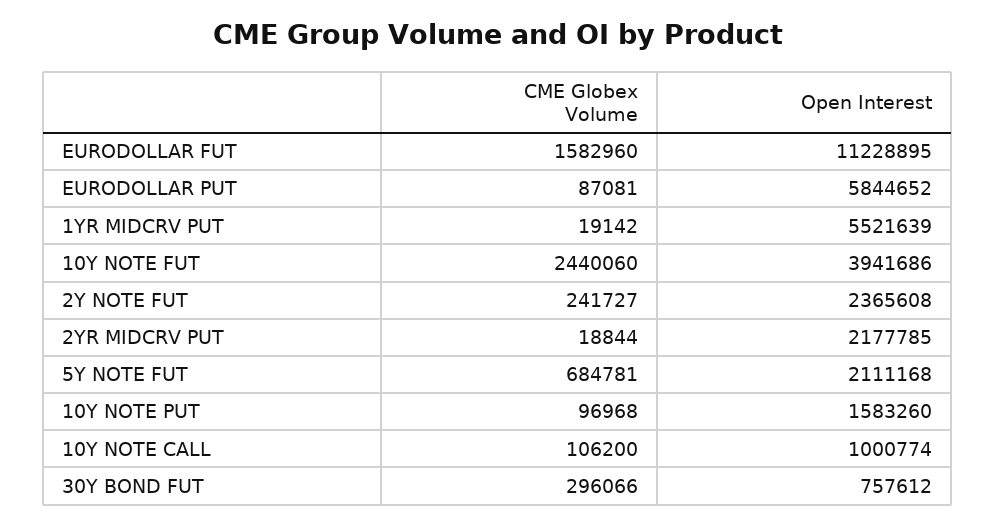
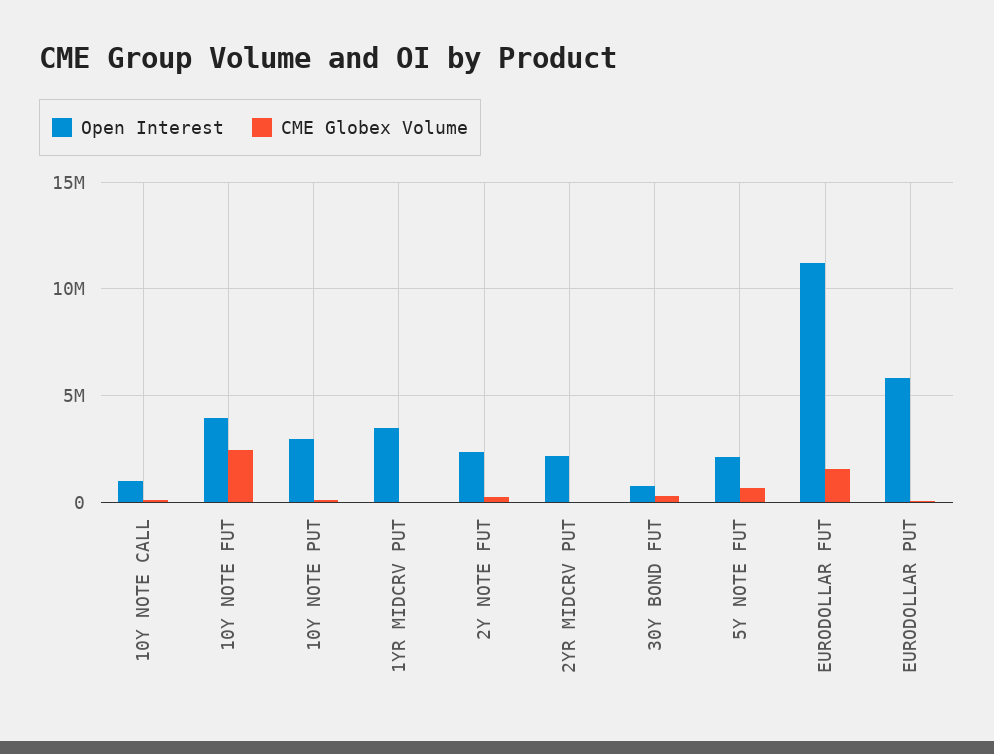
  {
    "CME Globex Volume": {
      "EURODOLLAR FUT": 1582960,
      "EURODOLLAR PUT": 87081,
      "1YR MIDCRV PUT": 19142,
      "10Y NOTE FUT": 2440060,
      "2Y NOTE FUT": 241727,
      "2YR MIDCRV PUT": 18844,
      "5Y NOTE FUT": 684781,
      "10Y NOTE PUT": 96968,
      "10Y NOTE CALL": 106200,
      "30Y BOND FUT": 296066
    },
    "Open Interest": {
      "EURODOLLAR FUT": 11228895,
      "EURODOLLAR PUT": 5844652,
-     "1YR MIDCRV PUT": 5521639,
+     "1YR MIDCRV PUT": 3500000,
      "10Y NOTE FUT": 3941686,
      "2Y NOTE FUT": 2365608,
      "2YR MIDCRV PUT": 2177785,
      "5Y NOTE FUT": 2111168,
-     "10Y NOTE PUT": 1583260,
+     "10Y NOTE PUT": 3000000,
      "10Y NOTE CALL": 1000774,
      "30Y BOND FUT": 757612
    }
  }

